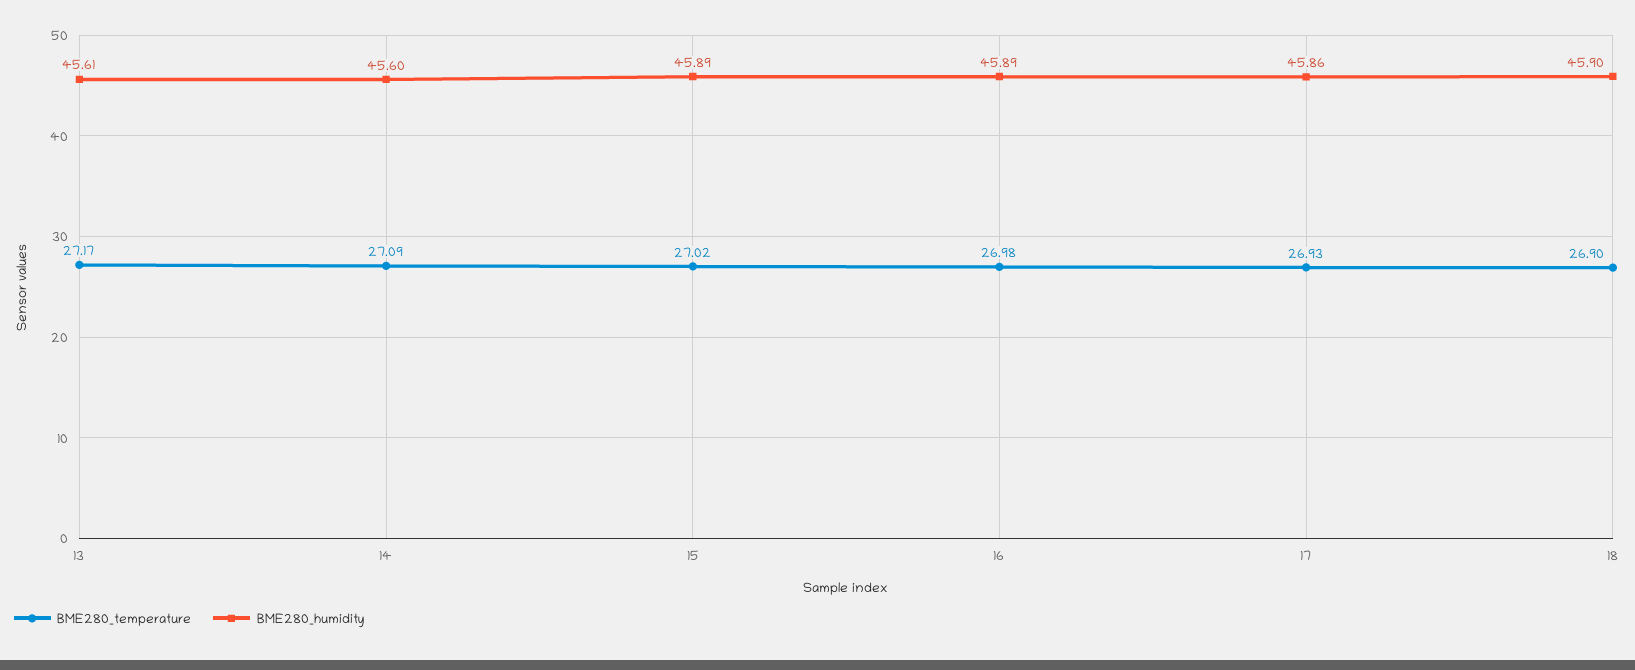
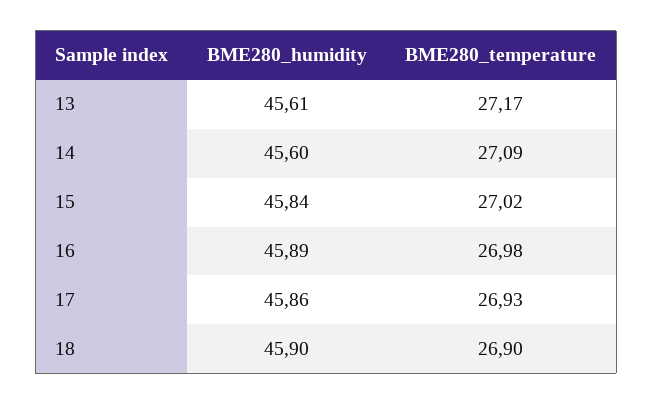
  {
    "BME280_temperature": {
      "13": 27.17,
      "14": 27.09,
      "15": 27.02,
      "16": 26.98,
      "17": 26.93,
      "18": 26.9
    },
    "BME280_humidity": {
      "13": 45.61,
      "14": 45.6,
-     "15": 45.89,
+     "15": 45.84,
      "16": 45.89,
      "17": 45.86,
      "18": 45.9
    }
  }

